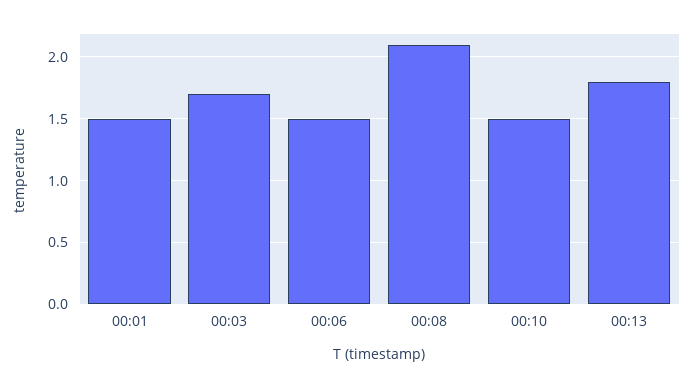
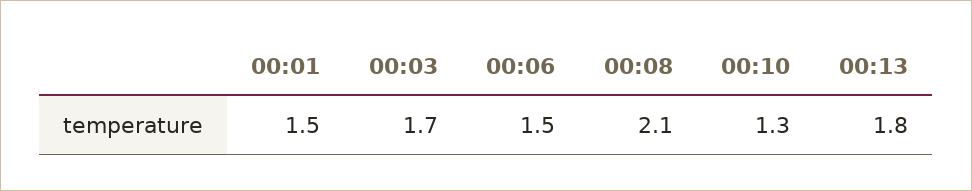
  {
    "00:01": 1.5,
    "00:03": 1.7,
    "00:06": 1.5,
    "00:08": 2.1,
-   "00:10": 1.5,
+   "00:10": 1.3,
    "00:13": 1.8
  }

